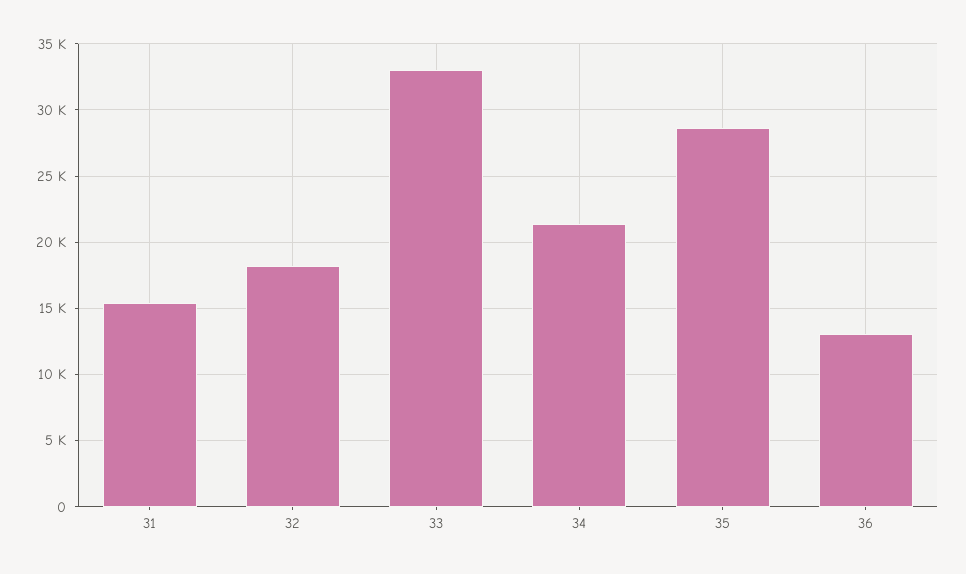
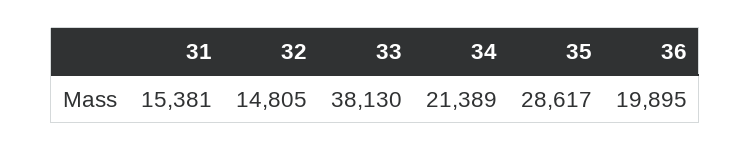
  {
    "31": 15381,
-   "32": 18000,
+   "32": 14805,
-   "33": 33000,
+   "33": 38130,
    "34": 21389,
    "35": 28617,
-   "36": 13000
+   "36": 19895
  }

